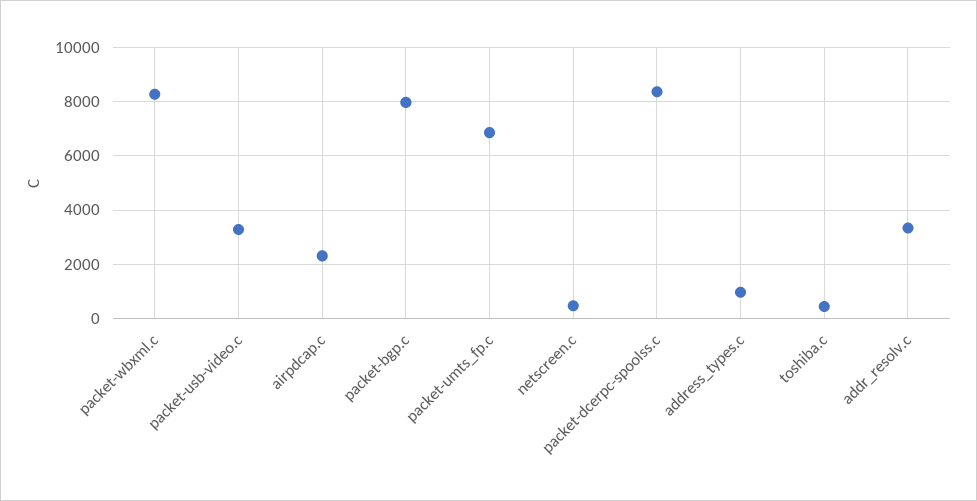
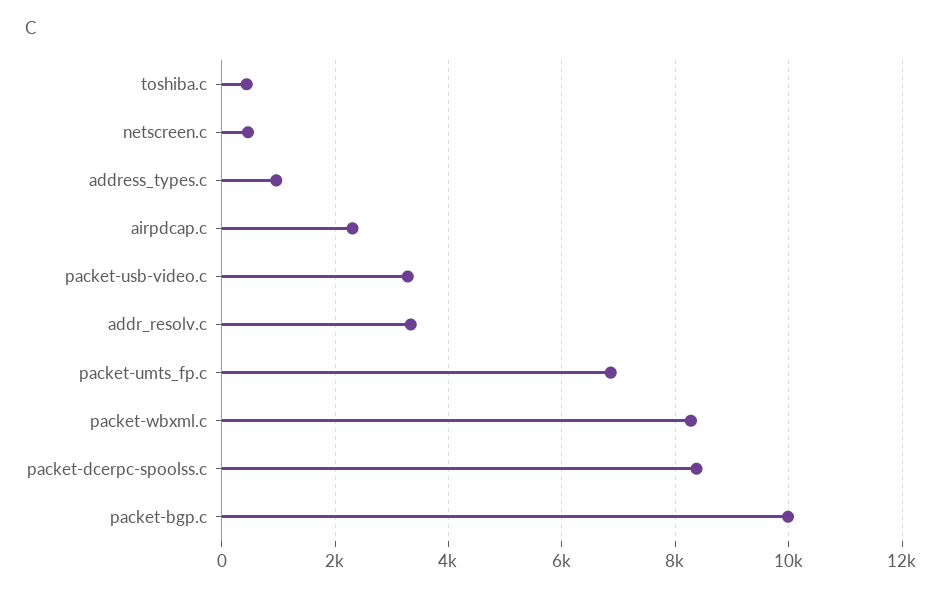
  {
    "packet-wbxml.c": 8200,
    "packet-usb-video.c": 3200,
    "airpdcap.c": 2400,
-   "packet-bgp.c": 8000,
+   "packet-bgp.c": 10000,
    "packet-umts_fp.c": 6800,
    "netscreen.c": 400,
    "packet-dcerpc-spoolss.c": 8400,
    "address_types.c": 1000,
    "toshiba.c": 400,
    "addr_resolv.c": 3400
  }

